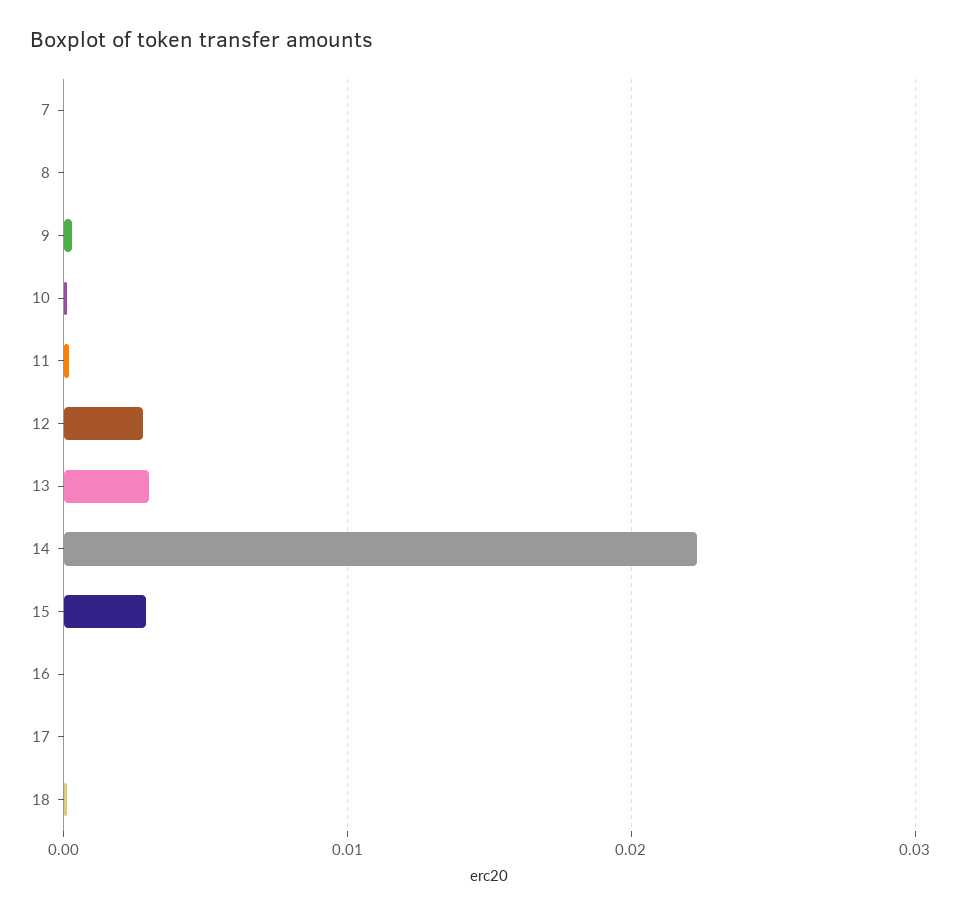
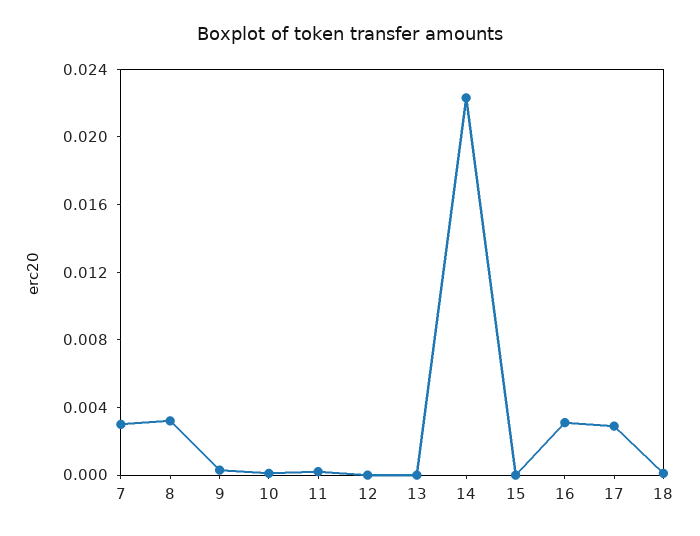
  {
-   "7": 0,
+   "7": 0.003,
-   "8": 0,
+   "8": 0.003,
    "9": 0,
    "10": 0,
    "11": 0,
-   "12": 0.003,
+   "12": 0,
-   "13": 0.003,
+   "13": 0,
    "14": 0.022,
-   "15": 0.003,
+   "15": 0,
-   "16": 0,
+   "16": 0.003,
-   "17": 0,
+   "17": 0.003,
    "18": 0
  }

